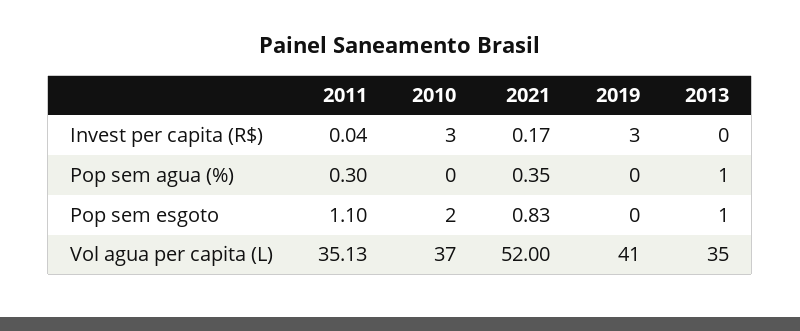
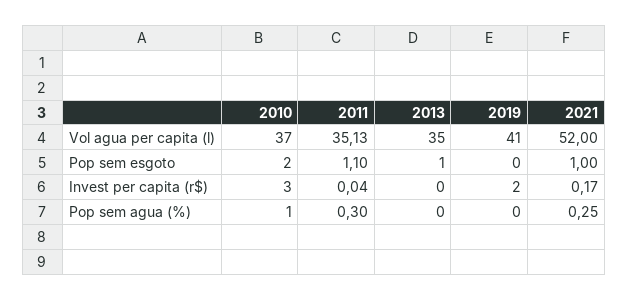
  {
    "2011": {
      "Invest per capita (R$)": 0.04,
      "Pop sem agua (%)": 0.3,
      "Pop sem esgoto": 1.1,
      "Vol agua per capita (L)": 35.13
    },
    "2010": {
      "Invest per capita (R$)": 3,
-     "Pop sem agua (%)": 0,
+     "Pop sem agua (%)": 1,
      "Pop sem esgoto": 2,
      "Vol agua per capita (L)": 37
    },
    "2021": {
      "Invest per capita (R$)": 0.17,
-     "Pop sem agua (%)": 0.35,
+     "Pop sem agua (%)": 0.25,
-     "Pop sem esgoto": 0.83,
+     "Pop sem esgoto": 1,
      "Vol agua per capita (L)": 52
    },
    "2019": {
-     "Invest per capita (R$)": 3,
+     "Invest per capita (R$)": 2,
      "Pop sem agua (%)": 0,
      "Pop sem esgoto": 0,
      "Vol agua per capita (L)": 41
    },
    "2013": {
      "Invest per capita (R$)": 0,
-     "Pop sem agua (%)": 1,
+     "Pop sem agua (%)": 0,
      "Pop sem esgoto": 1,
      "Vol agua per capita (L)": 35
    }
  }

